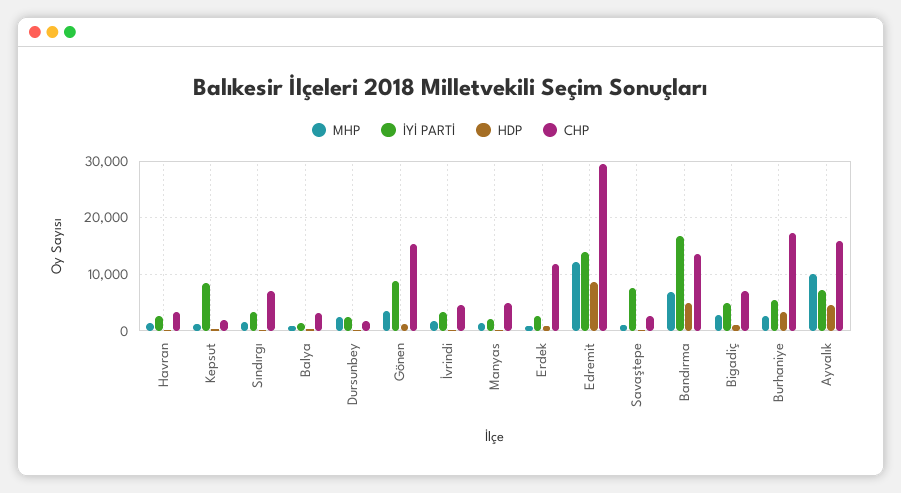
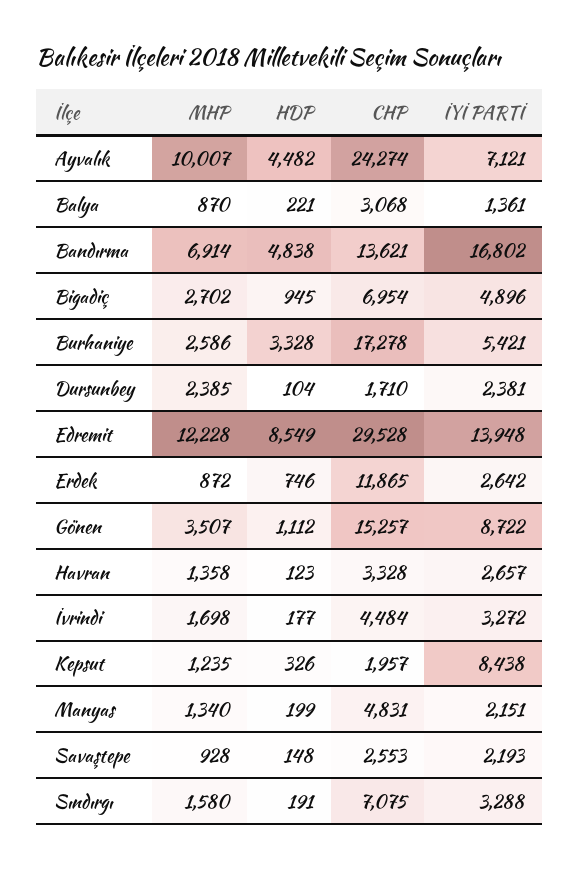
  {
    "MHP": {
      "Havran": 1358,
      "Kepsut": 1235,
      "Sındırgı": 1580,
      "Balya": 870,
      "Dursunbey": 2385,
      "Gönen": 3507,
      "İvrindi": 1698,
      "Manyas": 1340,
      "Erdek": 872,
      "Edremit": 12228,
      "Savaştepe": 928,
      "Bandırma": 6914,
      "Bigadiç": 2702,
      "Burhaniye": 2586,
      "Ayvalık": 10007
    },
    "İYİ PARTİ": {
      "Havran": 2657,
      "Kepsut": 8438,
      "Sındırgı": 3288,
      "Balya": 1361,
      "Dursunbey": 2381,
      "Gönen": 8722,
      "İvrindi": 3272,
      "Manyas": 2151,
      "Erdek": 2642,
      "Edremit": 13948,
-     "Savaştepe": 8000,
+     "Savaştepe": 2193,
      "Bandırma": 16802,
      "Bigadiç": 4896,
      "Burhaniye": 5421,
      "Ayvalık": 7121
    },
    "HDP": {
      "Havran": 123,
      "Kepsut": 326,
      "Sındırgı": 191,
      "Balya": 221,
      "Dursunbey": 104,
      "Gönen": 1112,
      "İvrindi": 177,
      "Manyas": 199,
      "Erdek": 746,
      "Edremit": 8549,
      "Savaştepe": 148,
      "Bandırma": 4838,
      "Bigadiç": 945,
      "Burhaniye": 3328,
      "Ayvalık": 4482
    },
    "CHP": {
      "Havran": 3328,
      "Kepsut": 1957,
      "Sındırgı": 7075,
      "Balya": 3068,
      "Dursunbey": 1710,
      "Gönen": 15257,
      "İvrindi": 4484,
      "Manyas": 4831,
      "Erdek": 11865,
      "Edremit": 29528,
      "Savaştepe": 2553,
      "Bandırma": 13621,
      "Bigadiç": 6954,
      "Burhaniye": 17278,
-     "Ayvalık": 16000
+     "Ayvalık": 24274
    }
  }

